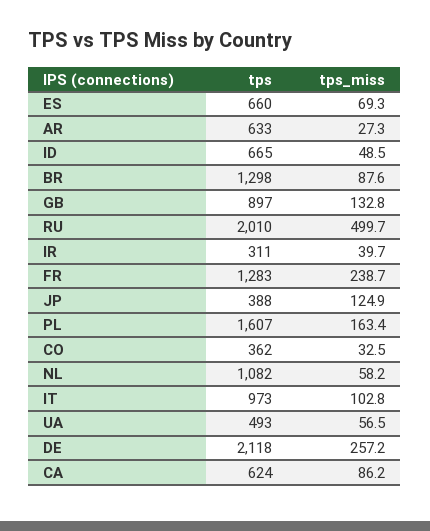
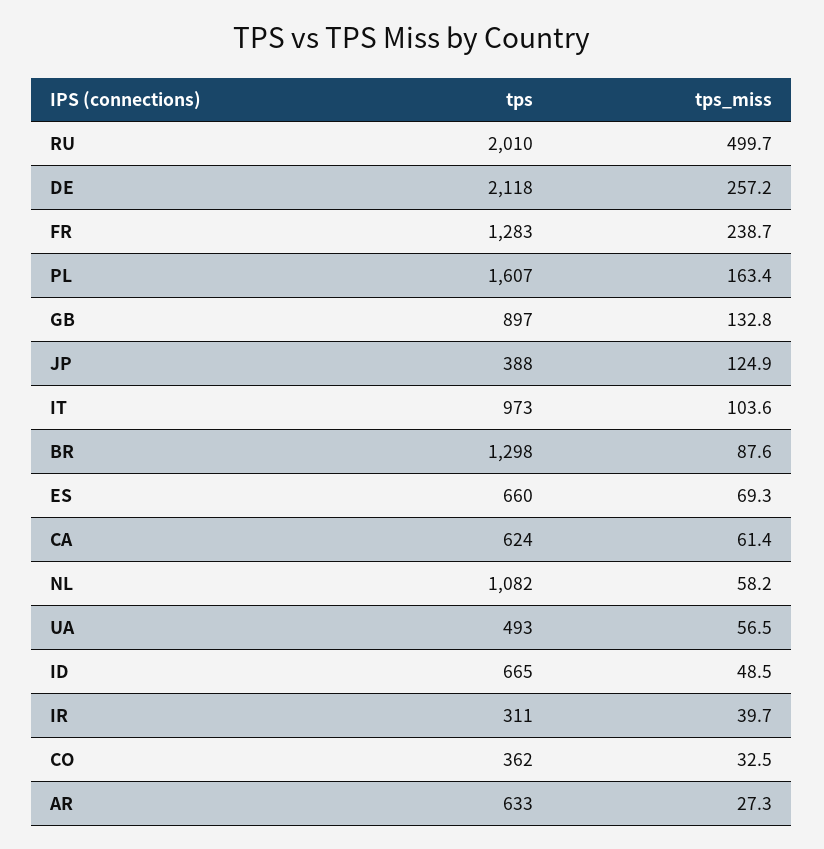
  {
    "tps": {
      "ES": 660,
      "AR": 633,
      "ID": 665,
      "BR": 1298,
      "GB": 897,
      "RU": 2010,
      "IR": 311,
      "FR": 1283,
      "JP": 388,
      "PL": 1607,
      "CO": 362,
      "NL": 1082,
      "IT": 973,
      "UA": 493,
      "DE": 2118,
      "CA": 624
    },
    "tps_miss": {
      "ES": 69.3,
      "AR": 27.3,
      "ID": 48.5,
      "BR": 87.6,
      "GB": 132.8,
      "RU": 499.7,
      "IR": 39.7,
      "FR": 238.7,
      "JP": 124.9,
      "PL": 163.4,
      "CO": 32.5,
      "NL": 58.2,
-     "IT": 102.8,
+     "IT": 103.6,
      "UA": 56.5,
      "DE": 257.2,
-     "CA": 86.2
+     "CA": 61.4
    }
  }

